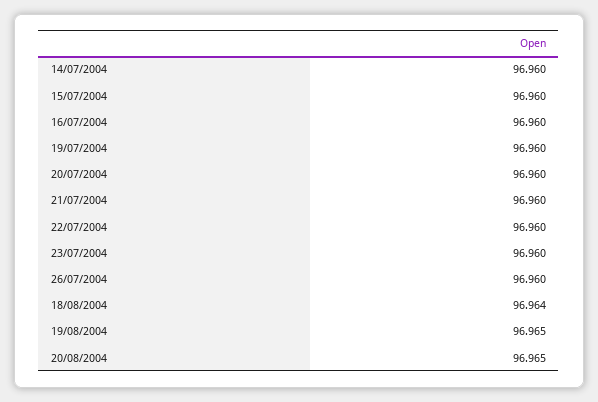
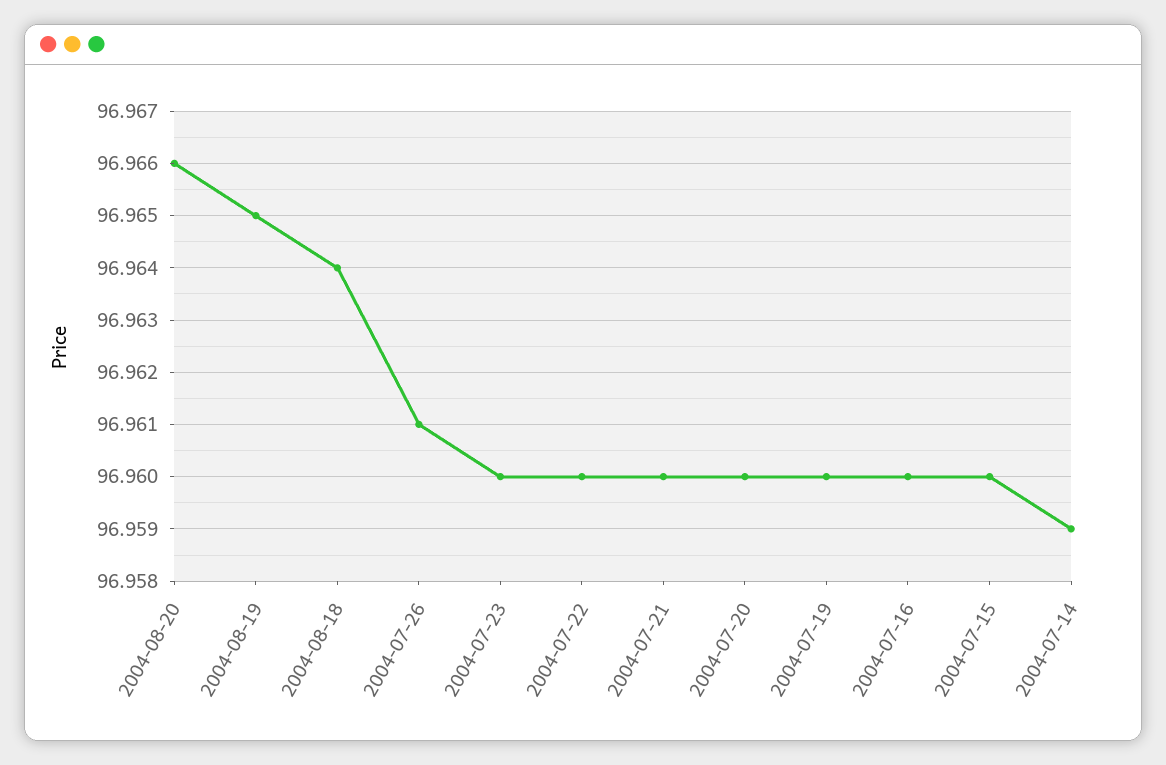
  {
-   "14/07/2004": 96.96,
+   "14/07/2004": 96.959,
    "15/07/2004": 96.96,
    "16/07/2004": 96.96,
    "19/07/2004": 96.96,
    "20/07/2004": 96.96,
    "21/07/2004": 96.96,
    "22/07/2004": 96.96,
    "23/07/2004": 96.96,
-   "26/07/2004": 96.96,
+   "26/07/2004": 96.961,
    "18/08/2004": 96.964,
    "19/08/2004": 96.965,
-   "20/08/2004": 96.965
+   "20/08/2004": 96.966
  }

